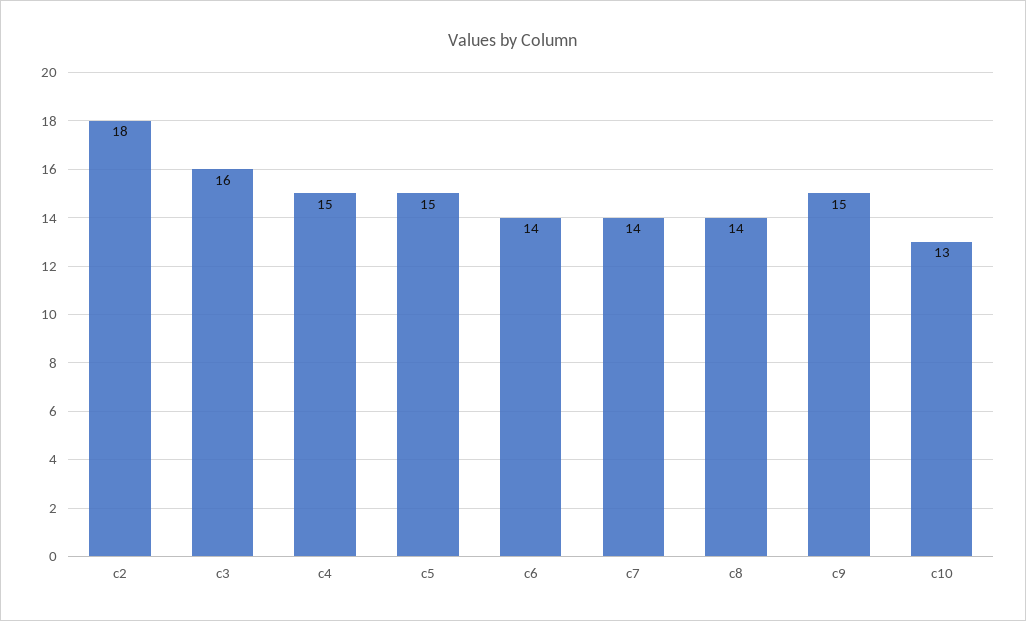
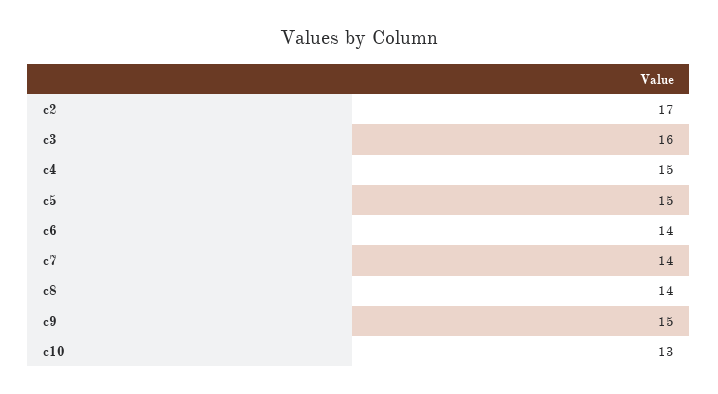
  {
-   "c2": 18,
+   "c2": 17,
    "c3": 16,
    "c4": 15,
    "c5": 15,
    "c6": 14,
    "c7": 14,
    "c8": 14,
    "c9": 15,
    "c10": 13
  }

